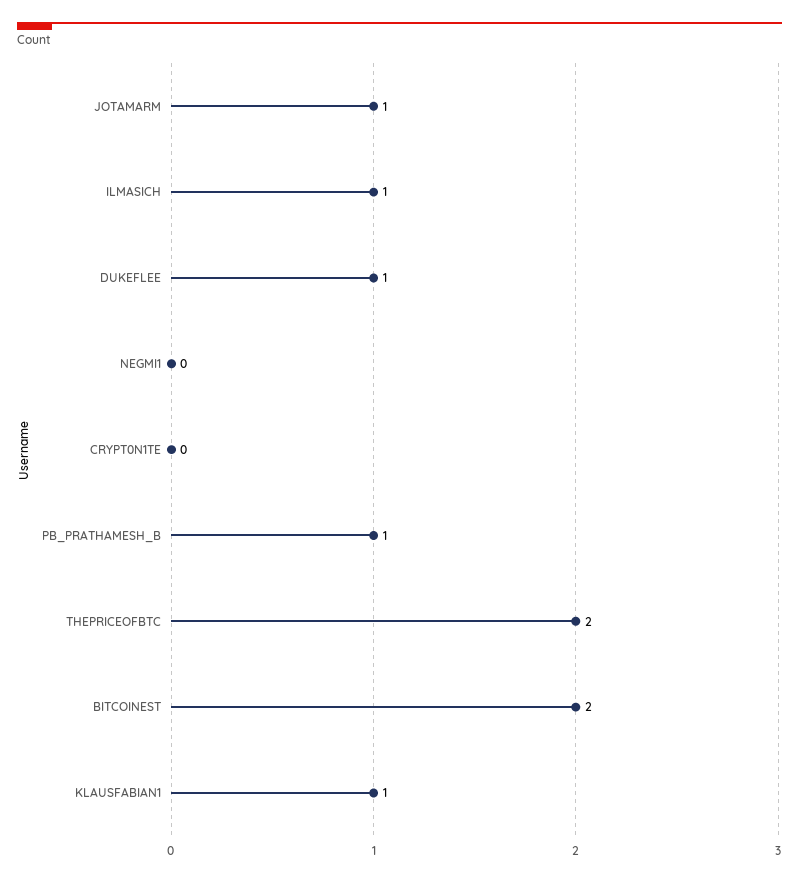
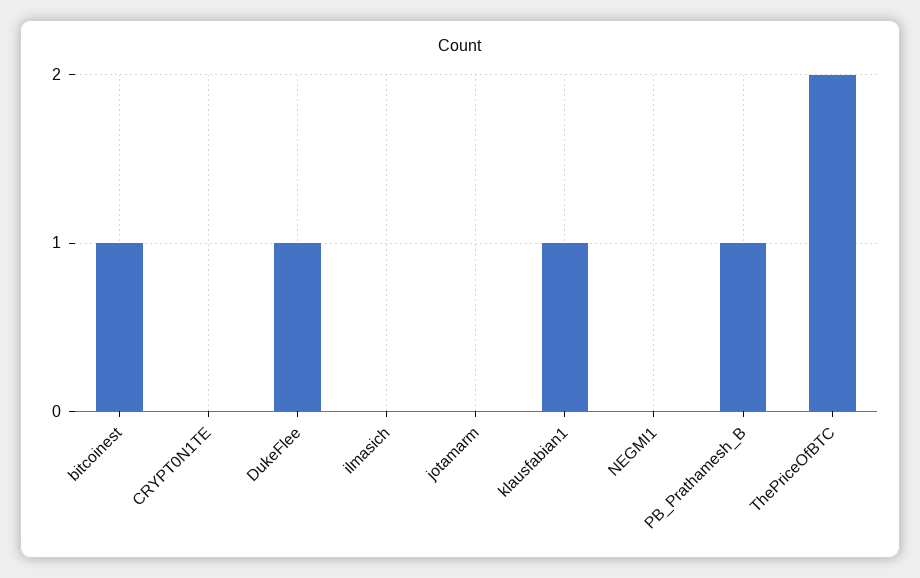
  {
-   "JOTAMARM": 1,
+   "JOTAMARM": 0,
-   "ILMASICH": 1,
+   "ILMASICH": 0,
    "DUKEFLEE": 1,
    "NEGMI1": 0,
    "CRYPT0N1TE": 0,
    "PB_PRATHAMESH_B": 1,
    "THEPRICEOFBTC": 2,
-   "BITCOINEST": 2,
+   "BITCOINEST": 1,
    "KLAUSFABIAN1": 1
  }

